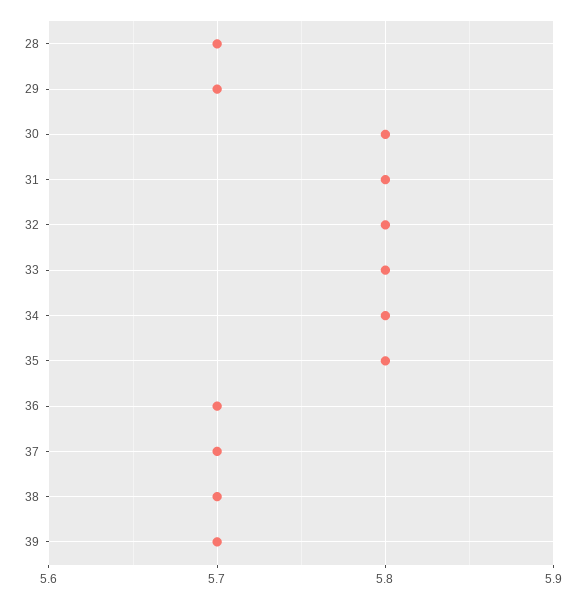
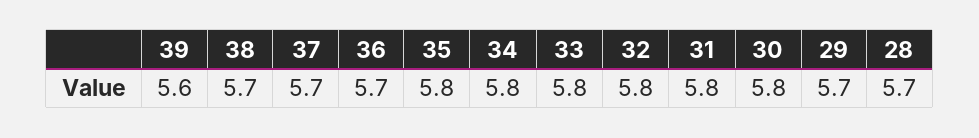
  {
    "28": 5.7,
    "29": 5.7,
    "30": 5.8,
    "31": 5.8,
    "32": 5.8,
    "33": 5.8,
    "34": 5.8,
    "35": 5.8,
    "36": 5.7,
    "37": 5.7,
    "38": 5.7,
-   "39": 5.7
+   "39": 5.6
  }

